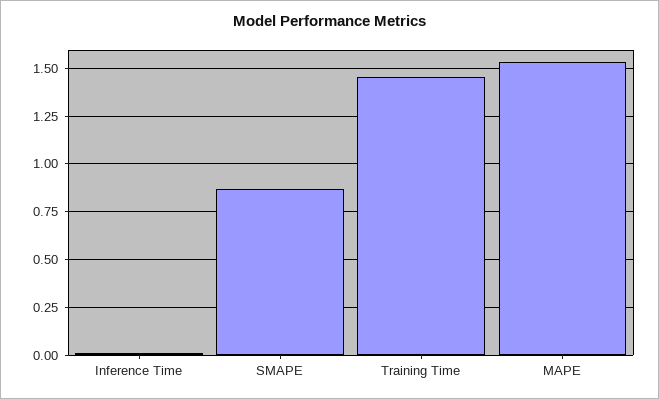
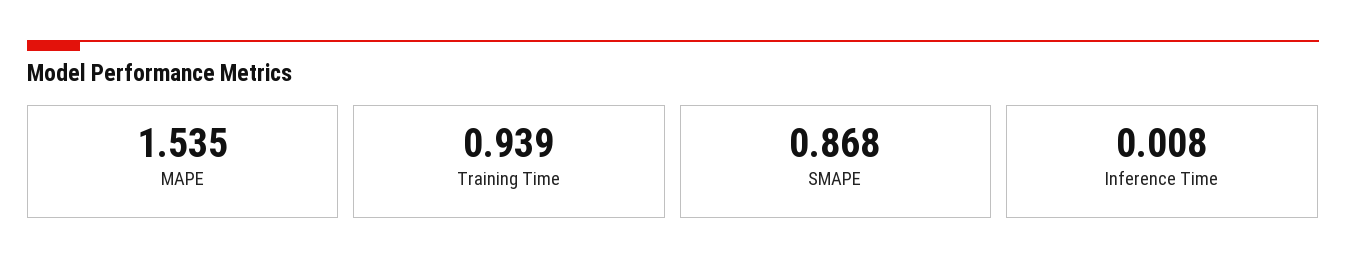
  {
    "Inference Time": 0.008,
    "SMAPE": 0.868,
-   "Training Time": 1.45,
+   "Training Time": 0.939,
    "MAPE": 1.535
  }

